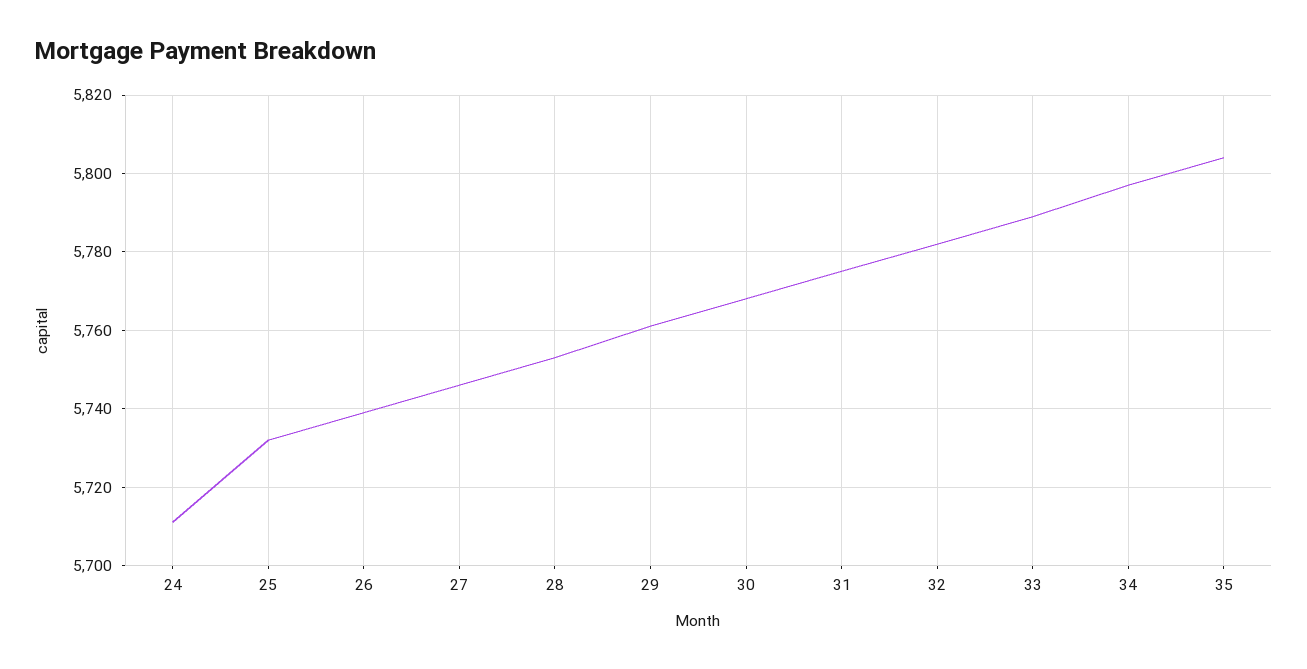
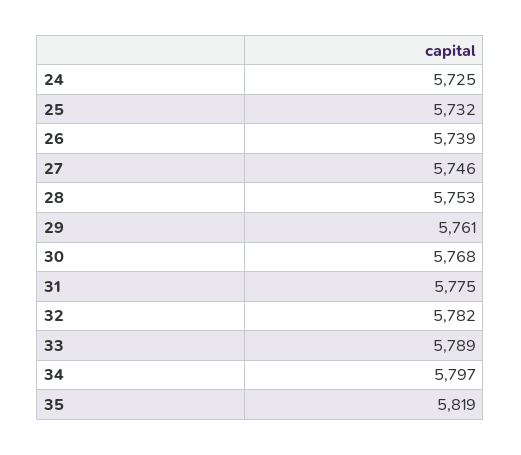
  {
-   "24": 5710,
+   "24": 5725,
    "25": 5732,
    "26": 5739,
    "27": 5746,
    "28": 5753,
    "29": 5761,
    "30": 5768,
    "31": 5775,
    "32": 5782,
    "33": 5789,
    "34": 5797,
-   "35": 5805
+   "35": 5819
  }

